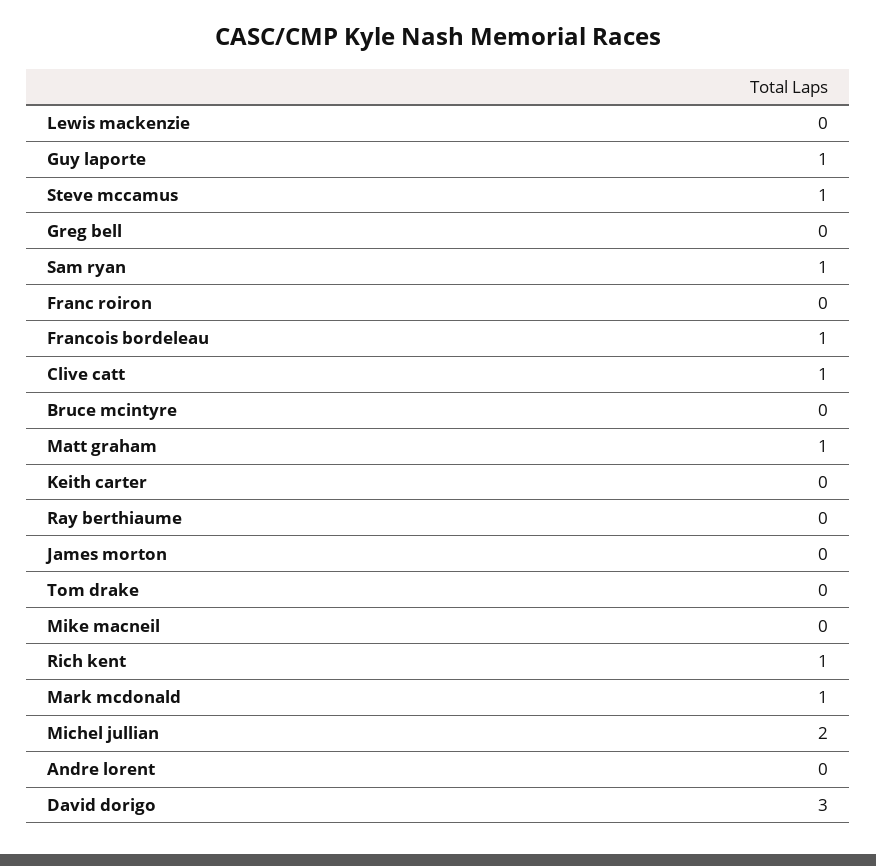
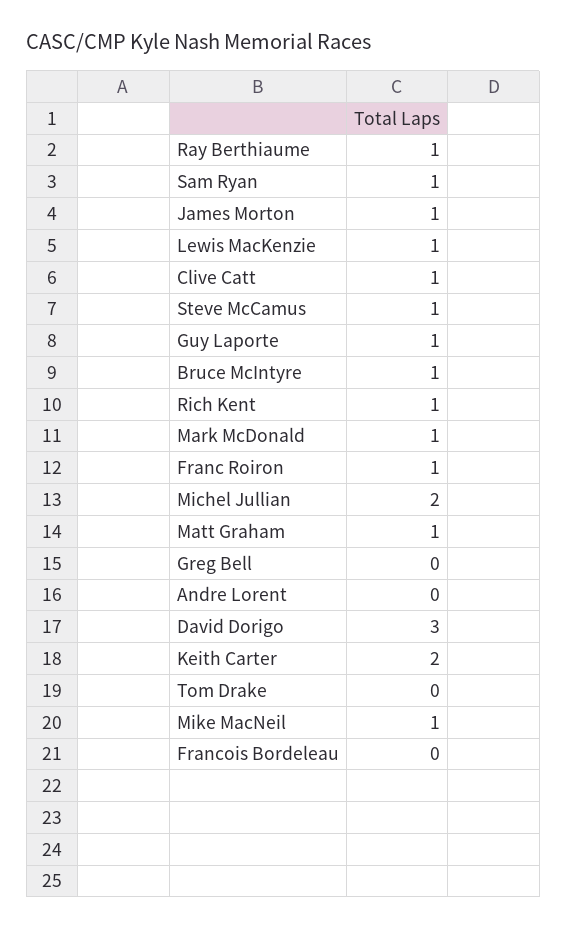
  {
-   "Lewis mackenzie": 0,
+   "Lewis mackenzie": 1,
    "Guy laporte": 1,
    "Steve mccamus": 1,
    "Greg bell": 0,
    "Sam ryan": 1,
-   "Franc roiron": 0,
+   "Franc roiron": 1,
-   "Francois bordeleau": 1,
+   "Francois bordeleau": 0,
    "Clive catt": 1,
-   "Bruce mcintyre": 0,
+   "Bruce mcintyre": 1,
    "Matt graham": 1,
-   "Keith carter": 0,
+   "Keith carter": 2,
-   "Ray berthiaume": 0,
+   "Ray berthiaume": 1,
-   "James morton": 0,
+   "James morton": 1,
    "Tom drake": 0,
-   "Mike macneil": 0,
+   "Mike macneil": 1,
    "Rich kent": 1,
    "Mark mcdonald": 1,
    "Michel jullian": 2,
    "Andre lorent": 0,
    "David dorigo": 3
  }

